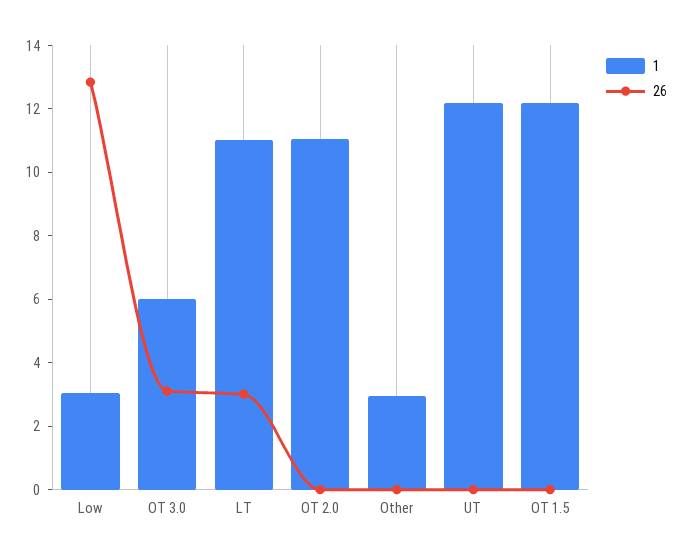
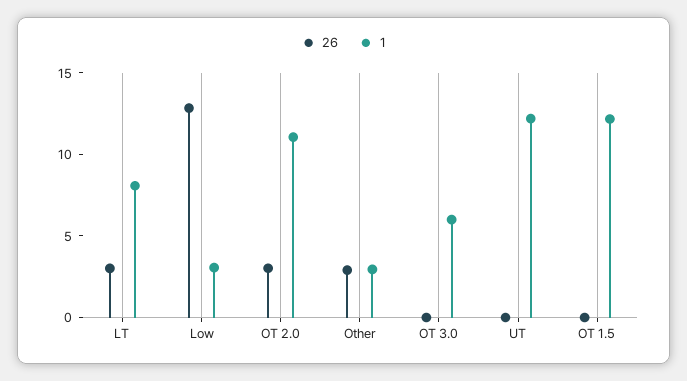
  {
    "1": {
      "Low": 3,
      "OT 3.0": 6,
-     "LT": 11,
+     "LT": 8,
      "OT 2.0": 11,
      "Other": 3,
      "UT": 12,
      "OT 1.5": 12
    },
    "26": {
      "Low": 13,
-     "OT 3.0": 3,
+     "OT 3.0": 0,
      "LT": 3,
-     "OT 2.0": 0,
+     "OT 2.0": 3,
-     "Other": 0,
+     "Other": 3,
      "UT": 0,
      "OT 1.5": 0
    }
  }

